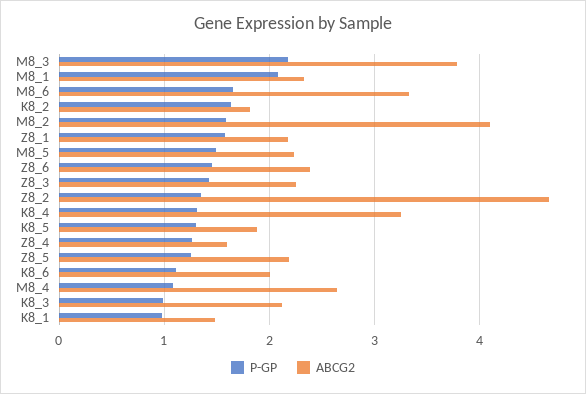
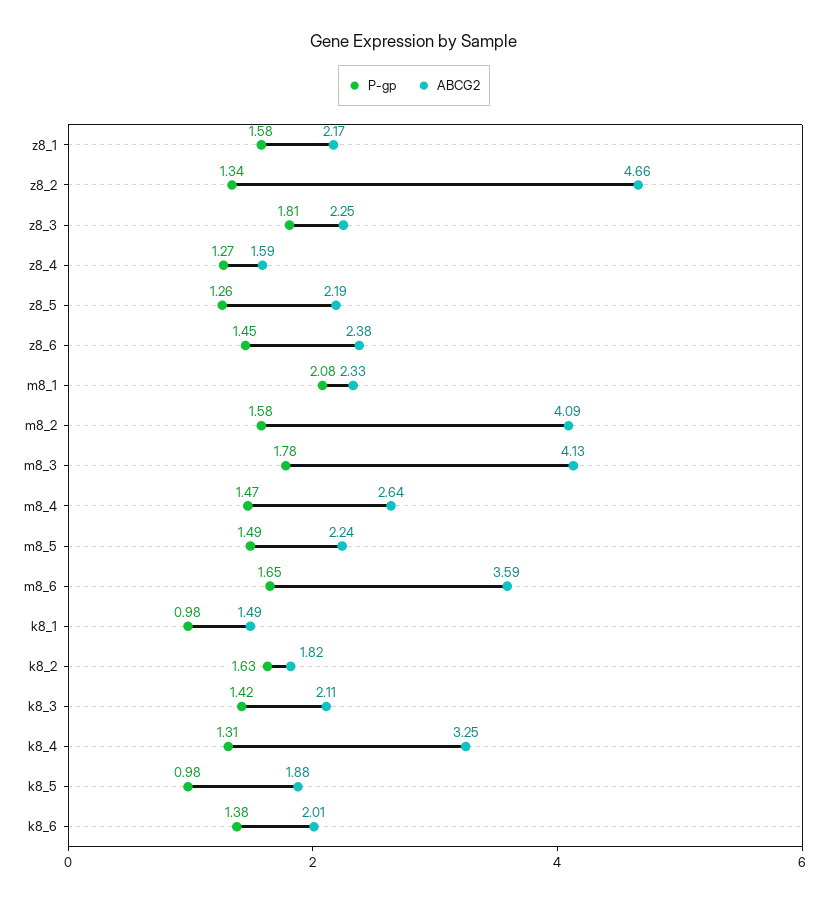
  {
    "P-GP": {
-     "M8_3": 2.2,
+     "M8_3": 1.78,
      "M8_1": 2.08,
      "M8_6": 1.65,
      "K8_2": 1.63,
      "M8_2": 1.58,
      "Z8_1": 1.58,
      "M8_5": 1.49,
      "Z8_6": 1.45,
-     "Z8_3": 1.4,
+     "Z8_3": 1.81,
      "Z8_2": 1.34,
      "K8_4": 1.31,
-     "K8_5": 1.3,
+     "K8_5": 0.98,
      "Z8_4": 1.27,
      "Z8_5": 1.26,
-     "K8_6": 1.1,
+     "K8_6": 1.38,
-     "M8_4": 1.1,
+     "M8_4": 1.47,
-     "K8_3": 1,
+     "K8_3": 1.42,
      "K8_1": 0.98
    },
    "ABCG2": {
-     "M8_3": 3.8,
+     "M8_3": 4.13,
      "M8_1": 2.33,
-     "M8_6": 3.3,
+     "M8_6": 3.59,
      "K8_2": 1.82,
      "M8_2": 4.09,
      "Z8_1": 2.17,
      "M8_5": 2.24,
      "Z8_6": 2.38,
      "Z8_3": 2.25,
      "Z8_2": 4.66,
      "K8_4": 3.25,
      "K8_5": 1.88,
      "Z8_4": 1.59,
      "Z8_5": 2.19,
      "K8_6": 2.01,
      "M8_4": 2.64,
      "K8_3": 2.11,
      "K8_1": 1.49
    }
  }

